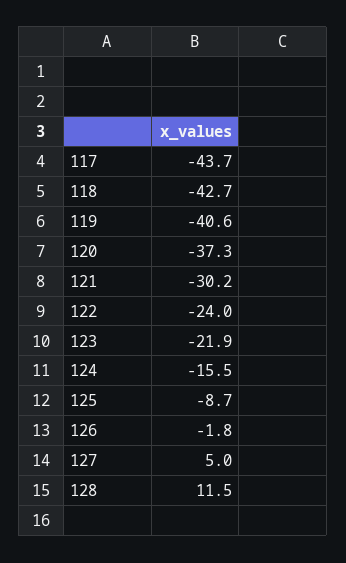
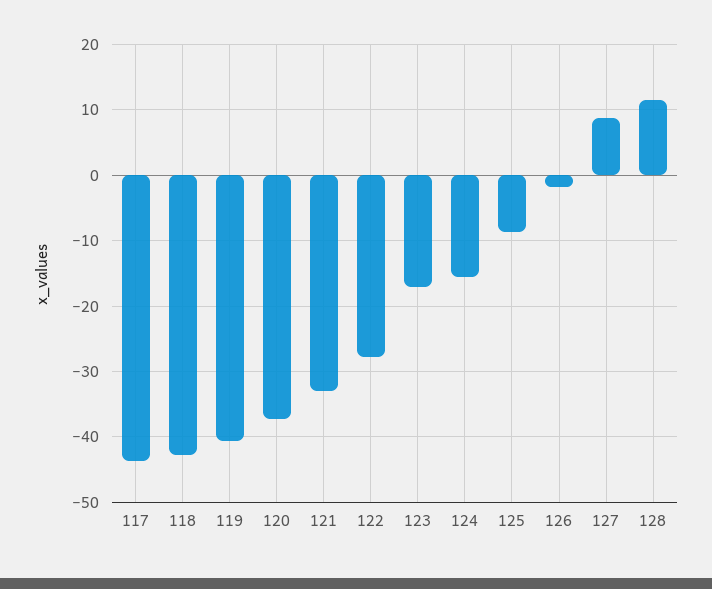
  {
    "117": -43.7,
    "118": -42.7,
    "119": -40.6,
    "120": -37.3,
-   "121": -30.2,
+   "121": -33,
-   "122": -24,
+   "122": -28,
-   "123": -21.9,
+   "123": -17,
    "124": -15.5,
    "125": -8.7,
    "126": -1.8,
-   "127": 5,
+   "127": 9,
    "128": 11.5
  }

